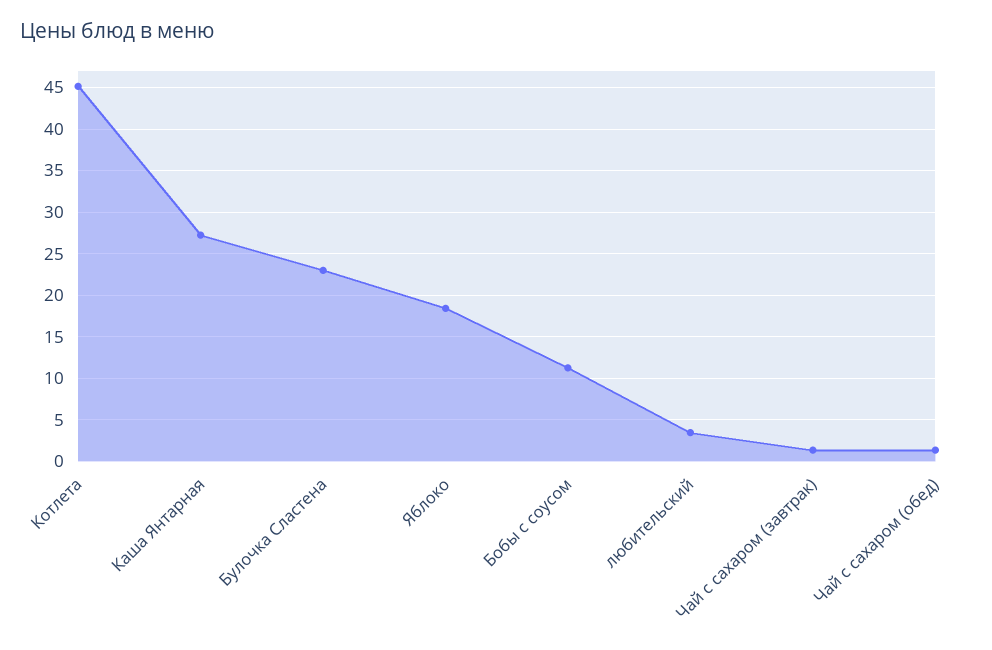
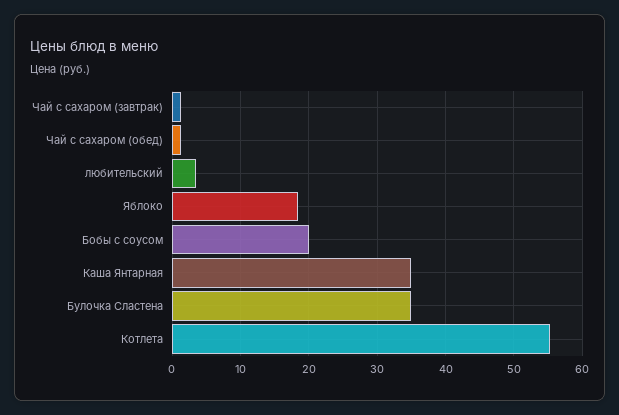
  {
-   "Котлета": 45,
+   "Котлета": 55,
-   "Каша Янтарная": 27,
+   "Каша Янтарная": 35,
-   "Булочка Сластена": 23,
+   "Булочка Сластена": 35,
    "Яблоко": 18,
-   "Бобы с соусом": 11,
+   "Бобы с соусом": 20,
    "любительский": 3,
    "Чай с сахаром (завтрак)": 1,
    "Чай с сахаром (обед)": 1
  }

